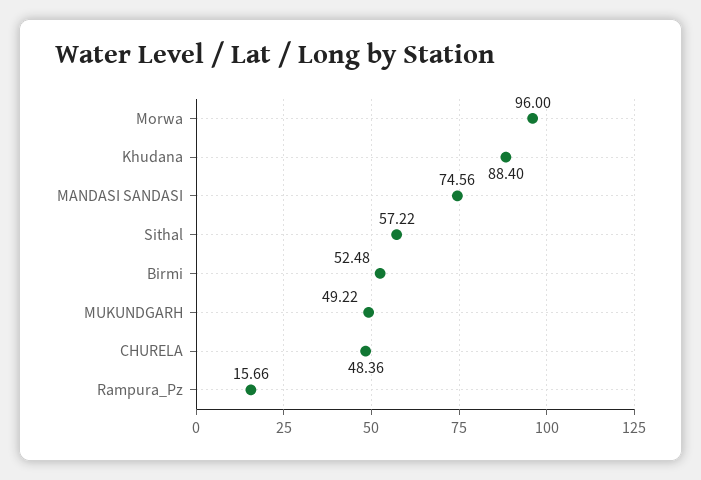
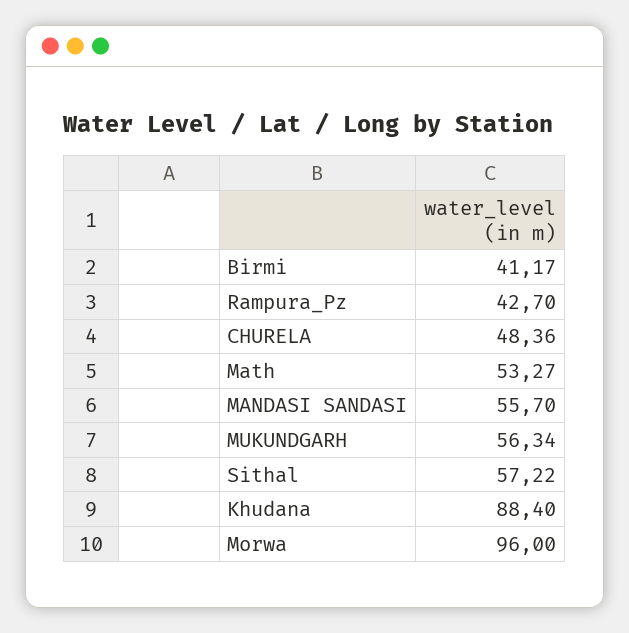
  {
    "Morwa": 96,
    "Khudana": 88.4,
-   "MANDASI SANDASI": 74.56,
+   "MANDASI SANDASI": 55.7,
    "Sithal": 57.22,
-   "Birmi": 52.48,
+   "Birmi": 41.17,
-   "MUKUNDGARH": 49.22,
+   "MUKUNDGARH": 56.34,
    "CHURELA": 48.36,
-   "Rampura_Pz": 15.66
+   "Rampura_Pz": 42.7,
+   "Math": 53.27
  }

